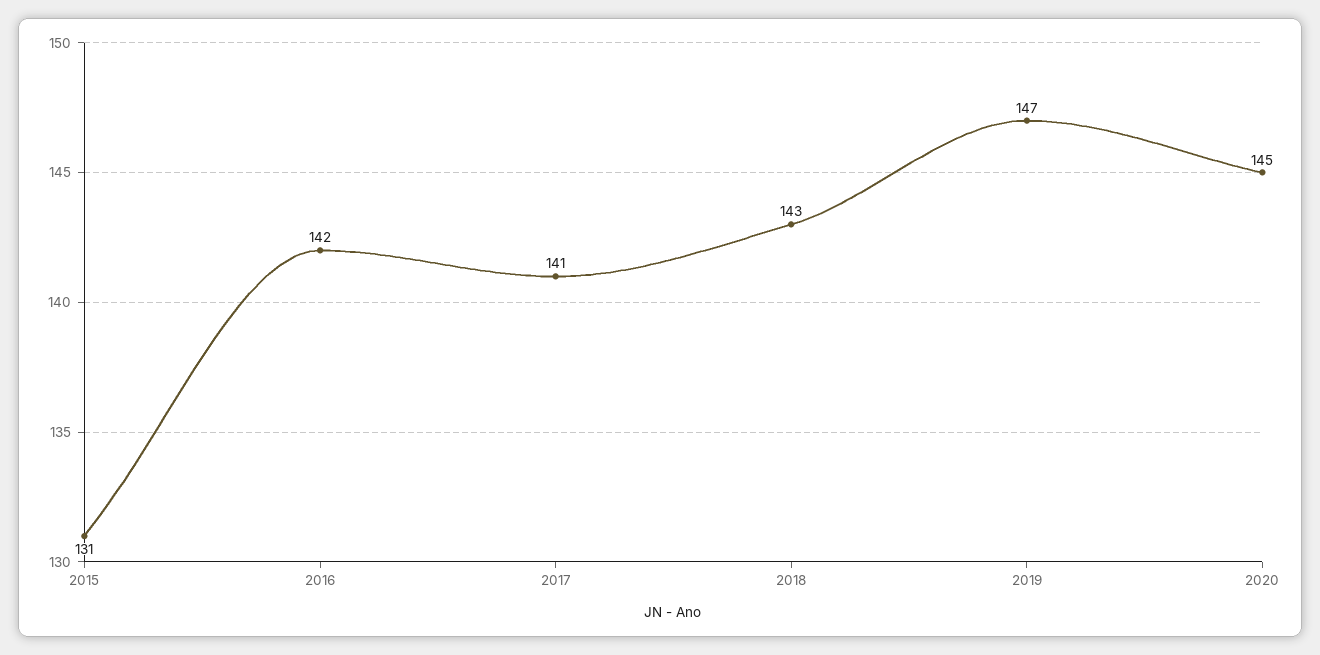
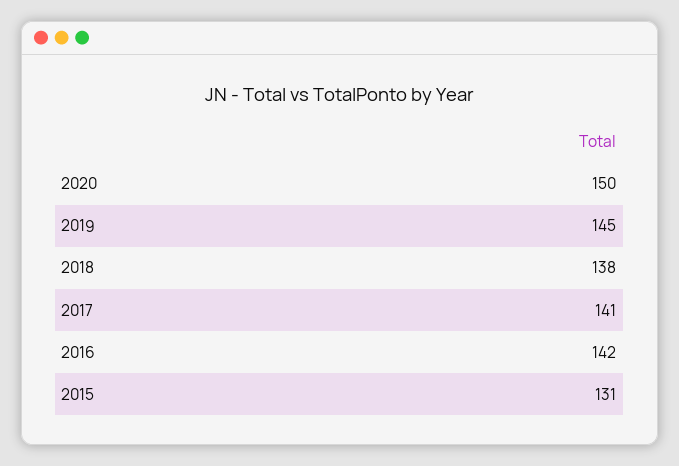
  {
    "2015": 131,
    "2016": 142,
    "2017": 141,
-   "2018": 143,
+   "2018": 138,
-   "2019": 147,
+   "2019": 145,
-   "2020": 145
+   "2020": 150
  }

